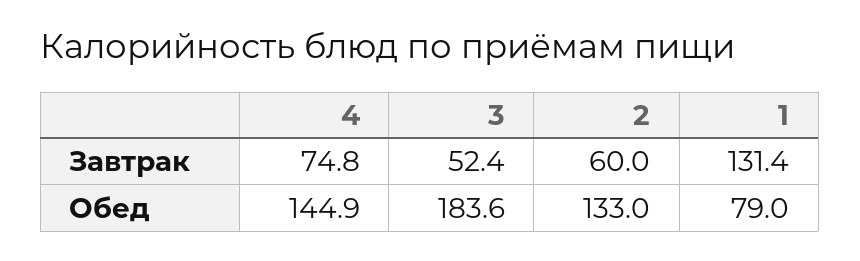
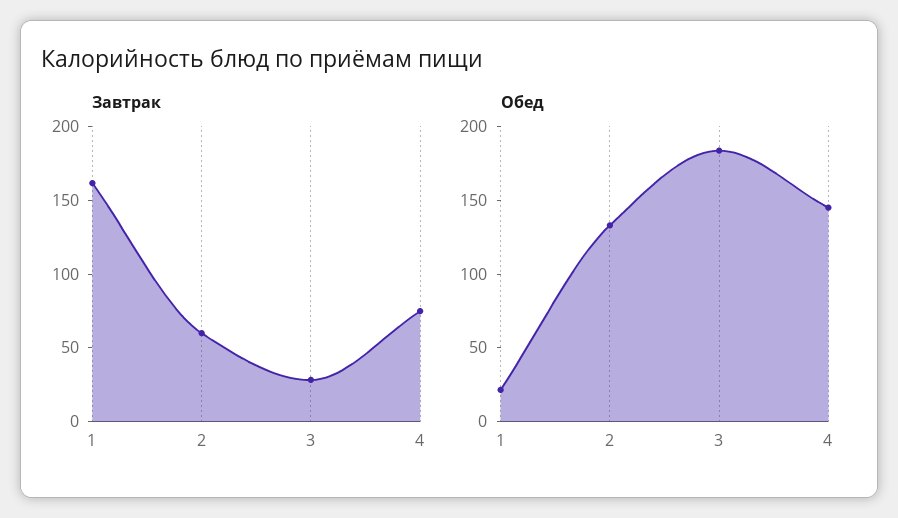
  {
    "Завтрак": {
      "4": 74.8,
-     "3": 52.4,
+     "3": 30,
      "2": 60,
-     "1": 131.4
+     "1": 160
    },
    "Обед": {
      "4": 144.9,
      "3": 183.6,
      "2": 133,
-     "1": 79
+     "1": 20
    }
  }

